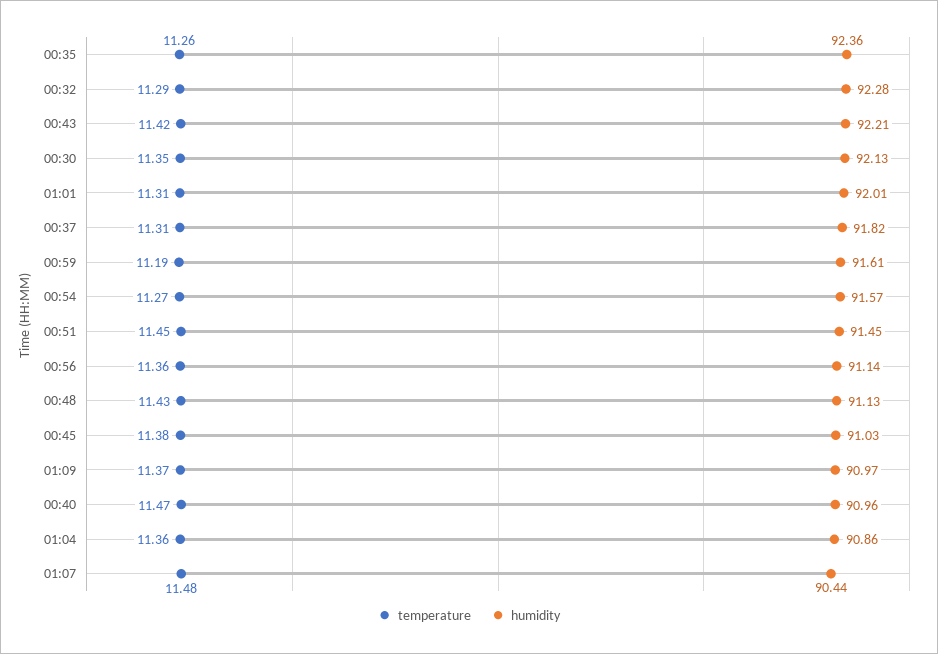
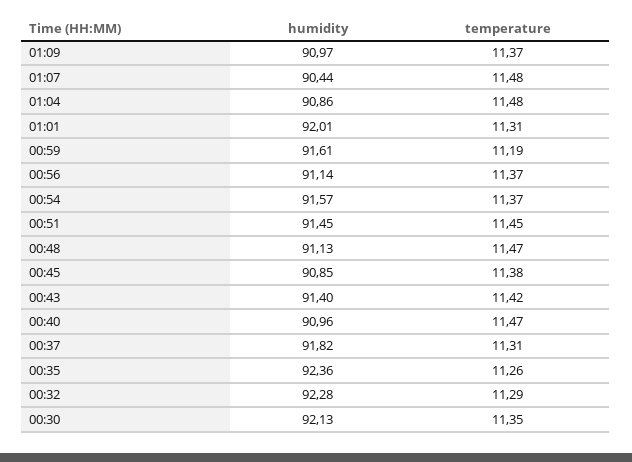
  {
    "temperature": {
      "00:35": 11.26,
      "00:32": 11.29,
      "00:43": 11.42,
      "00:30": 11.35,
      "01:01": 11.31,
      "00:37": 11.31,
      "00:59": 11.19,
-     "00:54": 11.27,
+     "00:54": 11.37,
      "00:51": 11.45,
-     "00:56": 11.36,
+     "00:56": 11.37,
-     "00:48": 11.43,
+     "00:48": 11.47,
      "00:45": 11.38,
      "01:09": 11.37,
      "00:40": 11.47,
-     "01:04": 11.36,
+     "01:04": 11.48,
      "01:07": 11.48
    },
    "humidity": {
      "00:35": 92.36,
      "00:32": 92.28,
-     "00:43": 92.21,
+     "00:43": 91.4,
      "00:30": 92.13,
      "01:01": 92.01,
      "00:37": 91.82,
      "00:59": 91.61,
      "00:54": 91.57,
      "00:51": 91.45,
      "00:56": 91.14,
      "00:48": 91.13,
-     "00:45": 91.03,
+     "00:45": 90.85,
      "01:09": 90.97,
      "00:40": 90.96,
      "01:04": 90.86,
      "01:07": 90.44
    }
  }

